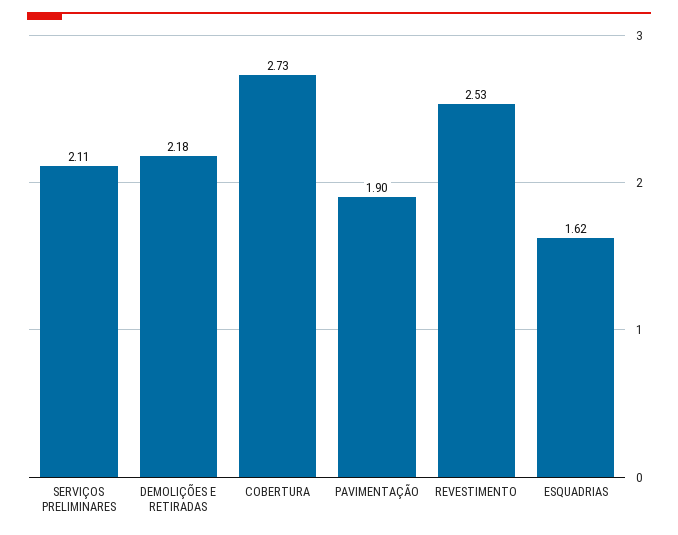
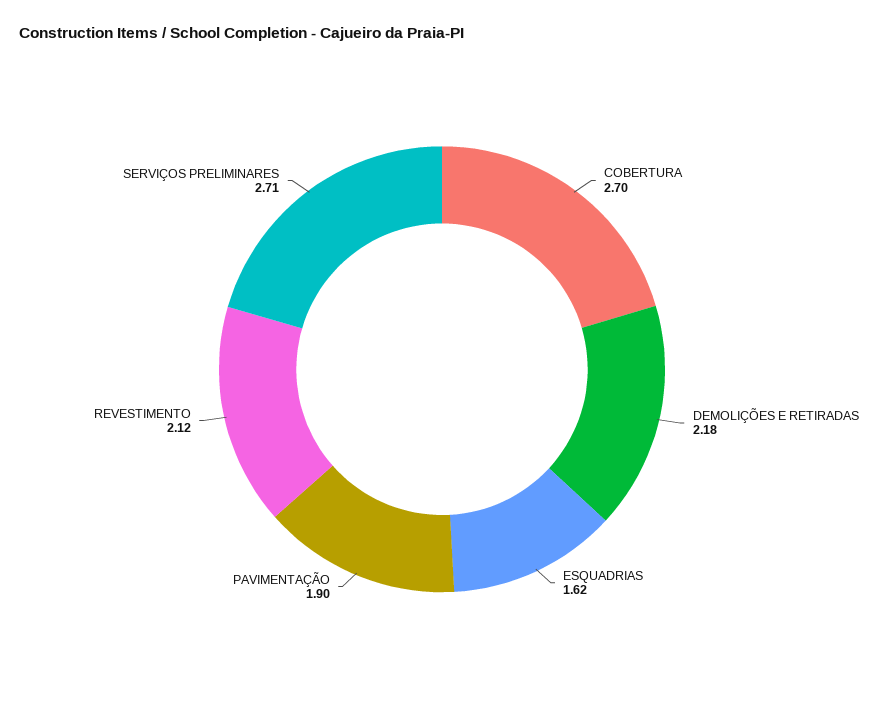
  {
-   "SERVIÇOS PRELIMINARES": 2.11,
+   "SERVIÇOS PRELIMINARES": 2.71,
    "DEMOLIÇÕES E RETIRADAS": 2.18,
-   "COBERTURA": 2.73,
+   "COBERTURA": 2.7,
    "PAVIMENTAÇÃO": 1.9,
-   "REVESTIMENTO": 2.53,
+   "REVESTIMENTO": 2.12,
    "ESQUADRIAS": 1.62
  }

